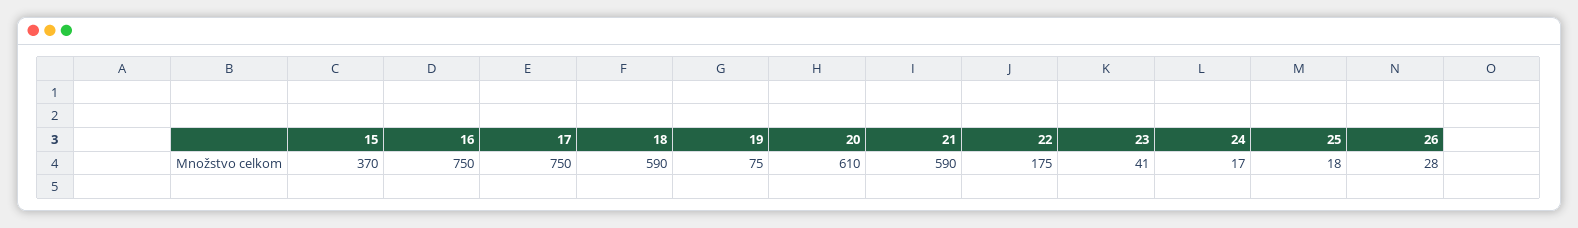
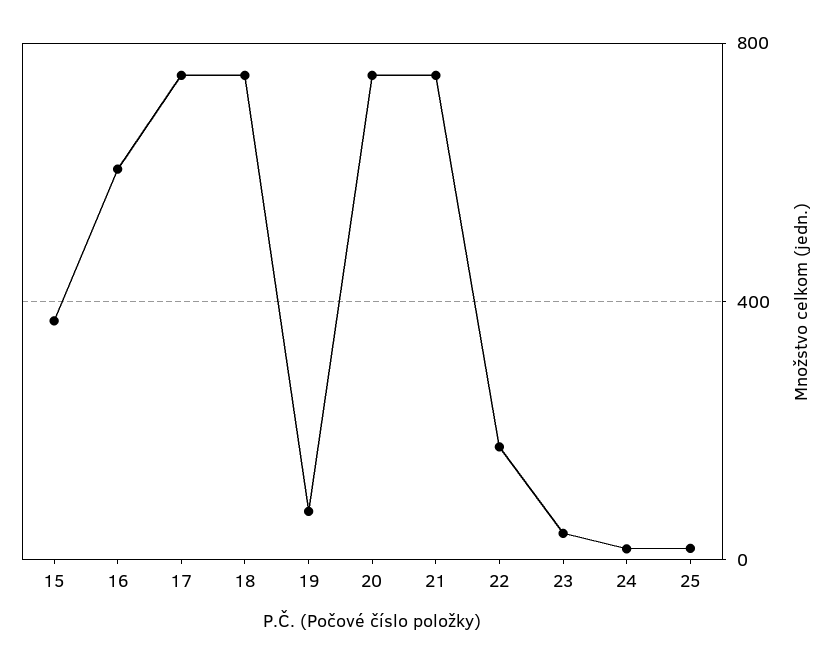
  {
    "15": 370,
-   "16": 750,
+   "16": 600,
    "17": 750,
-   "18": 590,
+   "18": 750,
    "19": 75,
-   "20": 610,
+   "20": 750,
-   "21": 590,
+   "21": 750,
    "22": 175,
    "23": 41,
    "24": 17,
-   "25": 18,
+   "25": 18
-   "26": 28
  }

